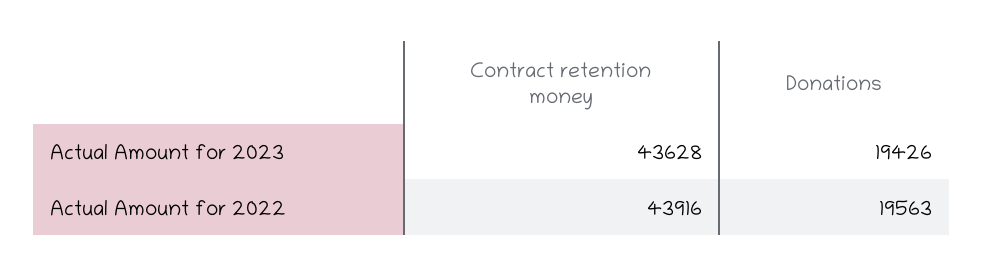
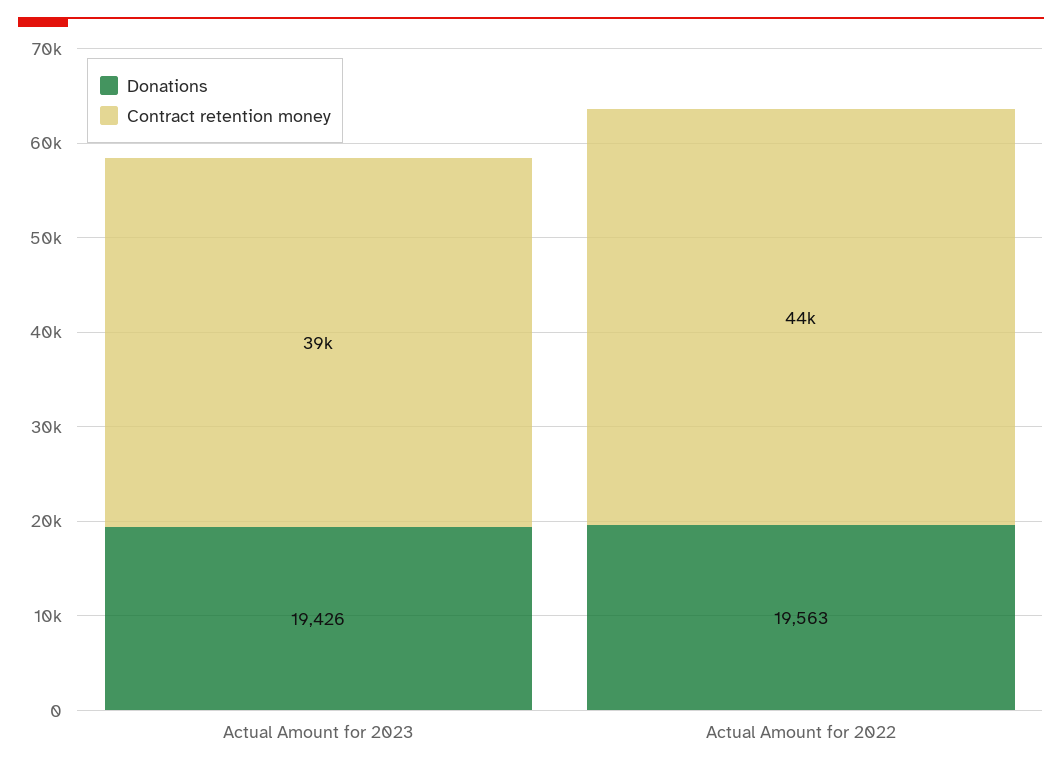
  {
    "Contract retention money": {
-     "Actual Amount for 2023": 43628,
+     "Actual Amount for 2023": 39000,
      "Actual Amount for 2022": 43916
    },
    "Donations": {
      "Actual Amount for 2023": 19426,
      "Actual Amount for 2022": 19563
    }
  }

